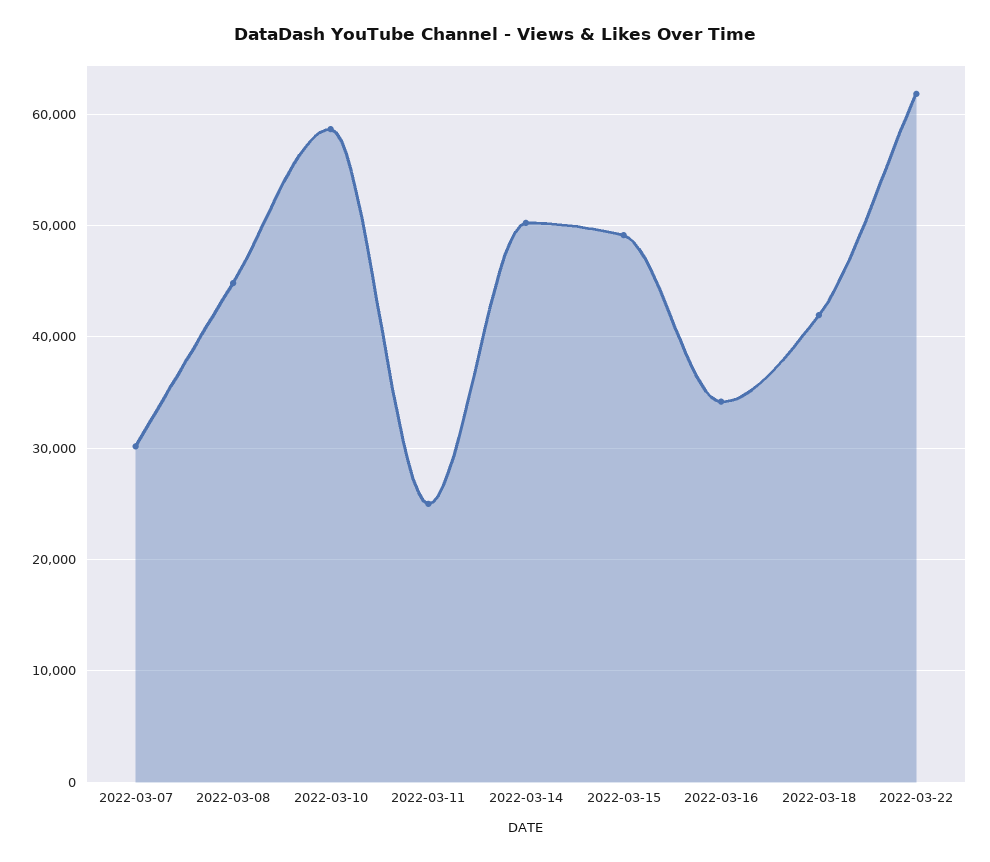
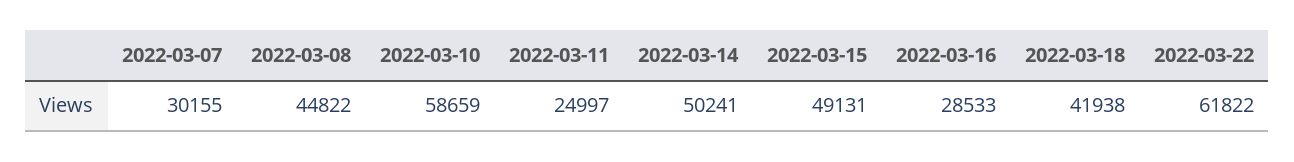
  {
    "2022-03-07": 30155,
    "2022-03-08": 44822,
    "2022-03-10": 58659,
    "2022-03-11": 24997,
    "2022-03-14": 50241,
    "2022-03-15": 49131,
-   "2022-03-16": 34000,
+   "2022-03-16": 28533,
    "2022-03-18": 41938,
    "2022-03-22": 61822
  }

